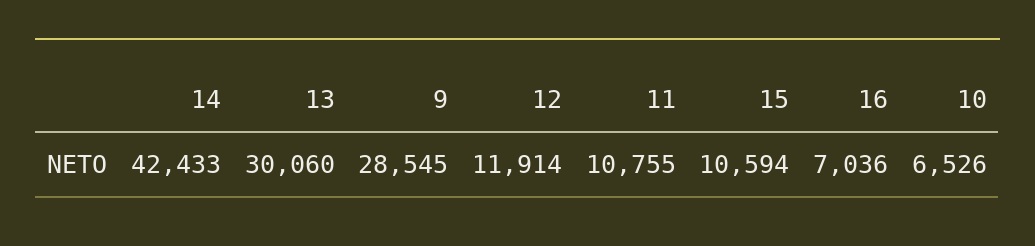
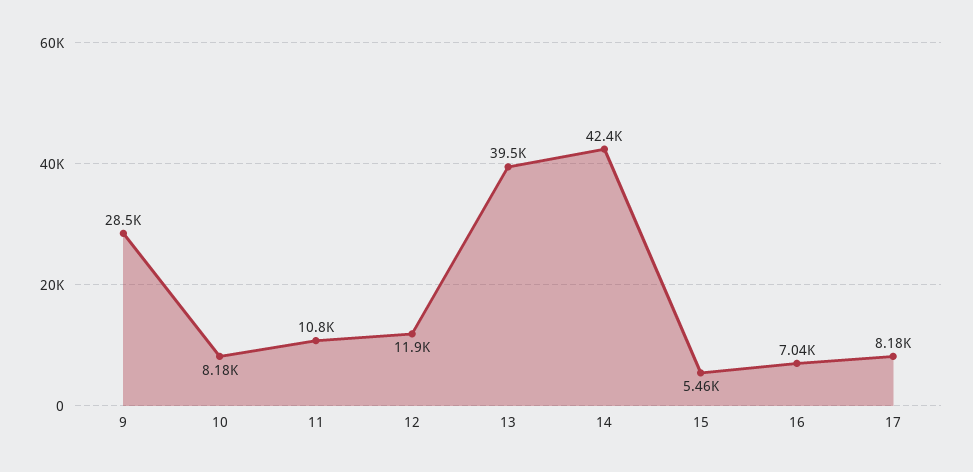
  {
    "14": 42433,
-   "13": 30060,
+   "13": 39500,
    "9": 28545,
    "12": 11914,
    "11": 10755,
-   "15": 10594,
+   "15": 5460,
    "16": 7036,
-   "10": 6526
+   "10": 8180,
+   "17": 8180
  }

